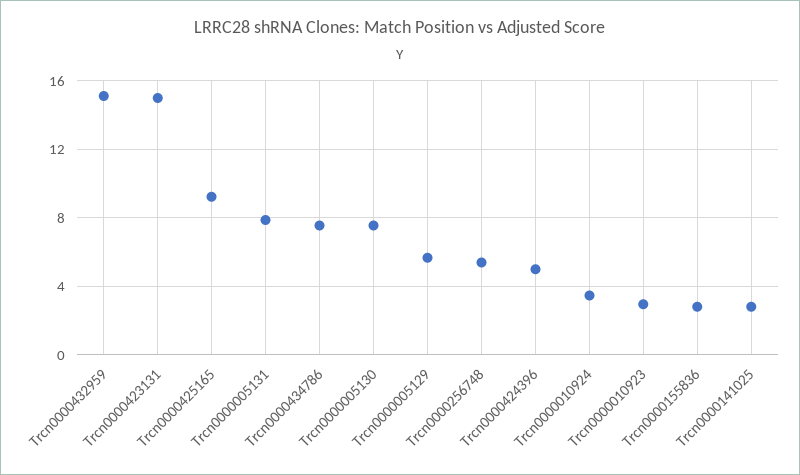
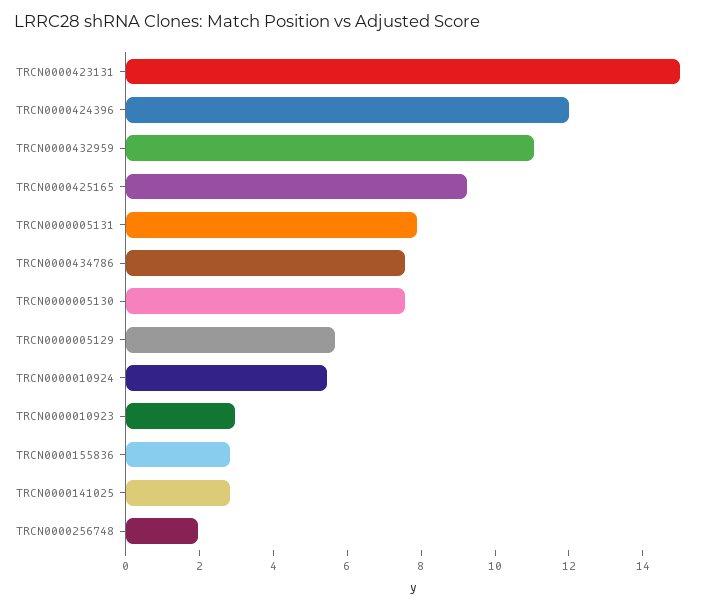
  {
-   "Trcn0000432959": 15,
+   "Trcn0000432959": 11,
    "Trcn0000423131": 15,
    "Trcn0000425165": 9,
    "Trcn0000005131": 8,
    "Trcn0000434786": 7.5,
    "Trcn0000005130": 7.5,
    "Trcn0000005129": 5.5,
-   "Trcn0000256748": 5.5,
+   "Trcn0000256748": 2,
-   "Trcn0000424396": 5,
+   "Trcn0000424396": 12,
-   "Trcn0000010924": 3.5,
+   "Trcn0000010924": 5.5,
    "Trcn0000010923": 3,
    "Trcn0000155836": 3,
    "Trcn0000141025": 3
  }

